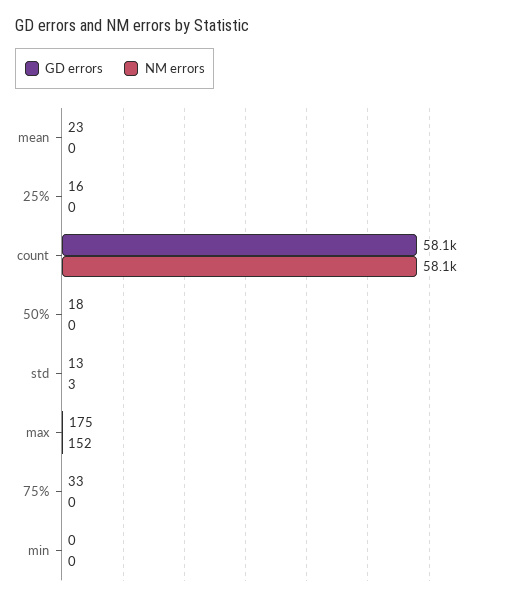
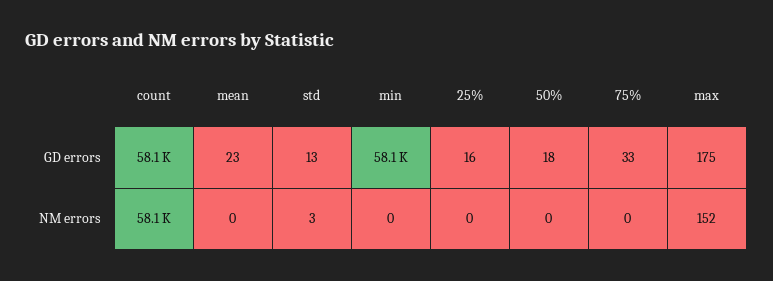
  {
    "GD errors": {
      "mean": 23,
      "25%": 16,
      "count": 58100,
      "50%": 18,
      "std": 13,
      "max": 175,
      "75%": 33,
-     "min": 0
+     "min": 58100
    },
    "NM errors": {
      "mean": 0,
      "25%": 0,
      "count": 58100,
      "50%": 0,
      "std": 3,
      "max": 152,
      "75%": 0,
      "min": 0
    }
  }

